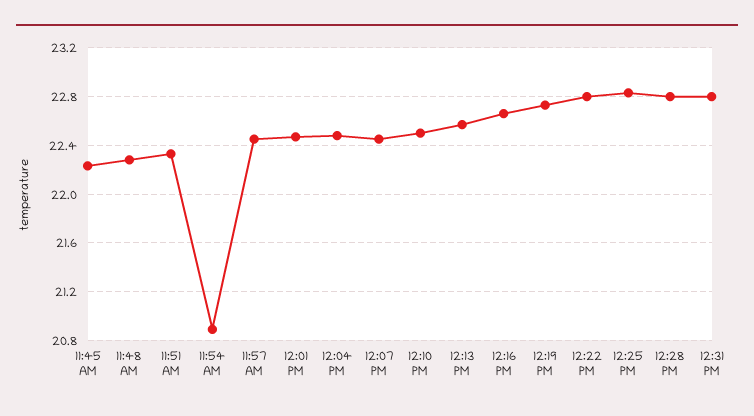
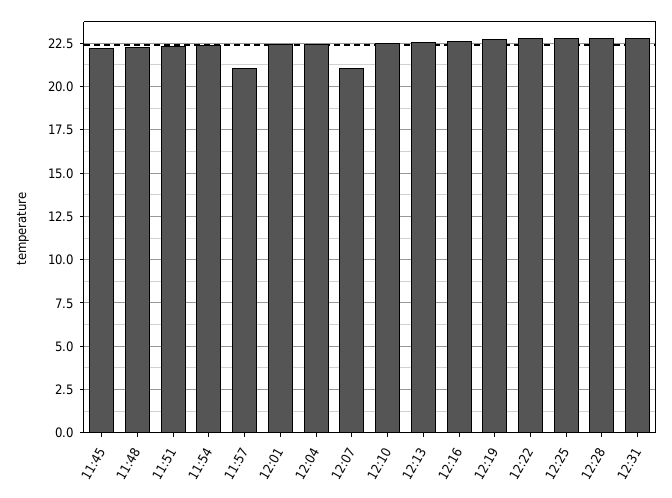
  {
    "11:45 AM": 22.25,
    "11:48 AM": 22.3,
    "11:51 AM": 22.35,
-   "11:54 AM": 20.9,
+   "11:54 AM": 22.5,
-   "11:57 AM": 22.45,
+   "11:57 AM": 21,
    "12:01 PM": 22.45,
    "12:04 PM": 22.5,
-   "12:07 PM": 22.45,
+   "12:07 PM": 21,
    "12:10 PM": 22.5,
    "12:13 PM": 22.55,
    "12:16 PM": 22.65,
    "12:19 PM": 22.75,
    "12:22 PM": 22.8,
    "12:25 PM": 22.85,
    "12:28 PM": 22.8,
    "12:31 PM": 22.8
  }

